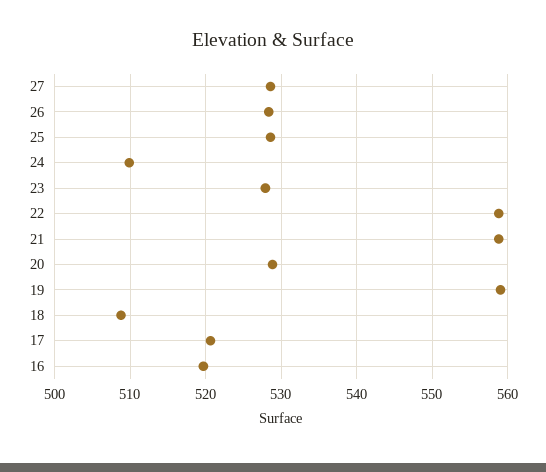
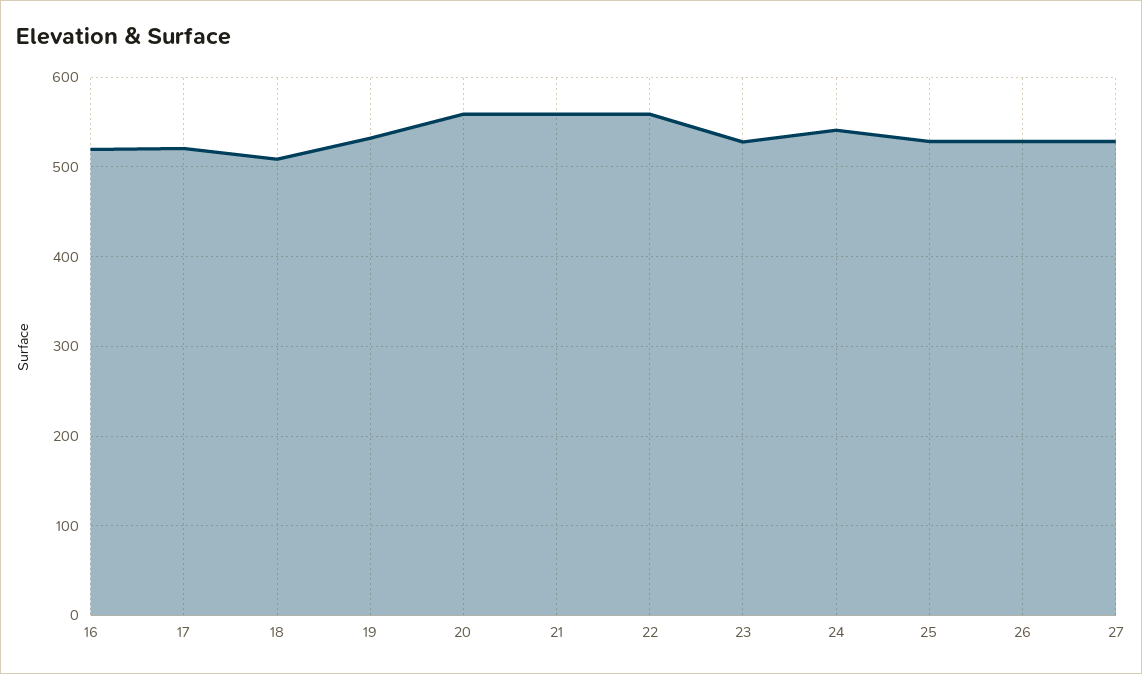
  {
    "27": 529,
    "26": 528,
    "25": 529,
-   "24": 510,
+   "24": 540,
    "23": 528,
    "22": 559,
    "21": 559,
-   "20": 529,
+   "20": 560,
-   "19": 559,
+   "19": 530,
    "18": 509,
    "17": 521,
    "16": 520
  }

